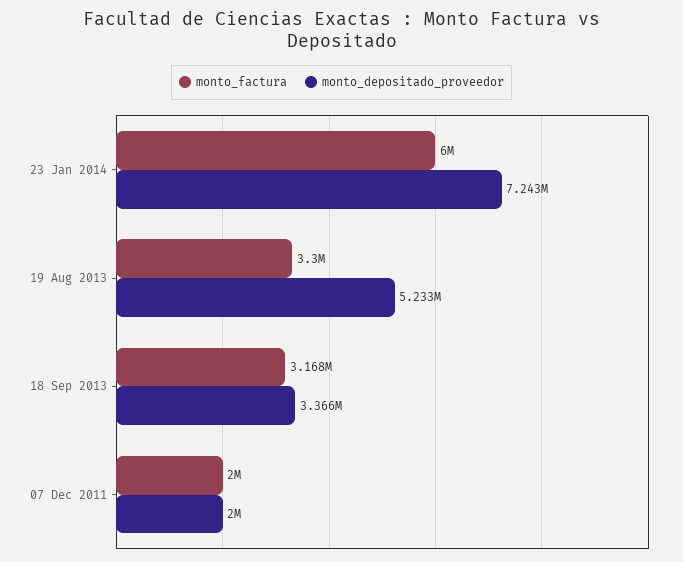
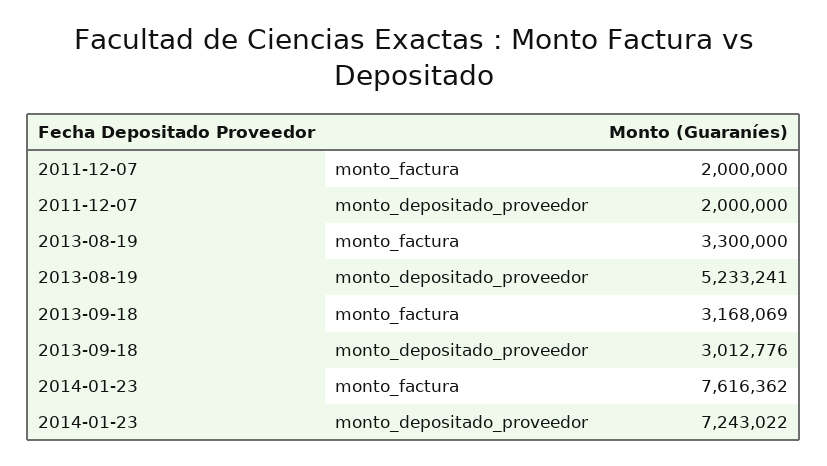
  {
    "monto_factura": {
-     "23 Jan 2014": 6000000,
+     "23 Jan 2014": 7616362,
      "19 Aug 2013": 3300000,
      "18 Sep 2013": 3168069,
      "07 Dec 2011": 2000000
    },
    "monto_depositado_proveedor": {
      "23 Jan 2014": 7243022,
      "19 Aug 2013": 5233241,
-     "18 Sep 2013": 3366000,
+     "18 Sep 2013": 3012776,
      "07 Dec 2011": 2000000
    }
  }

